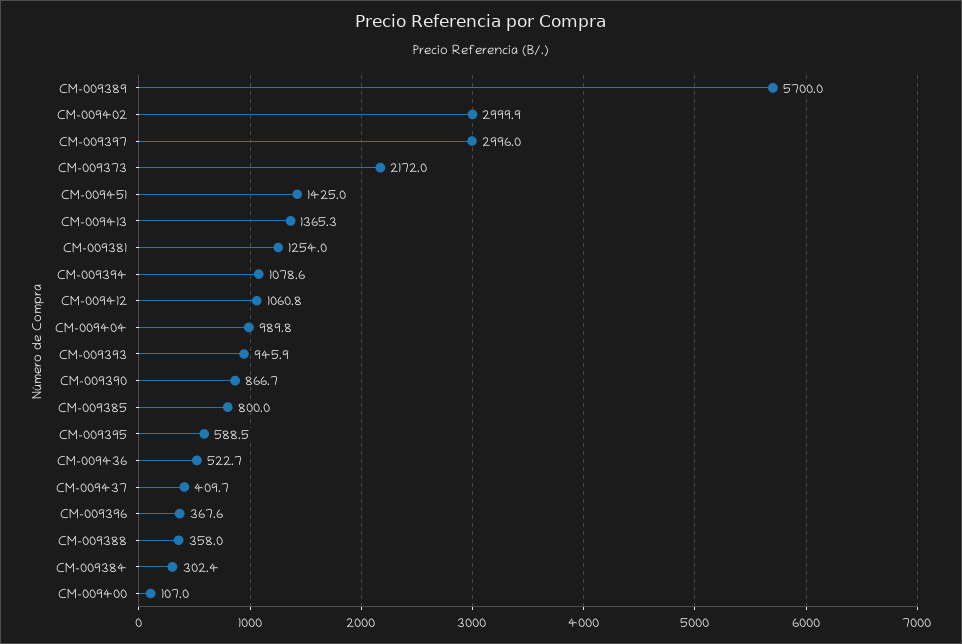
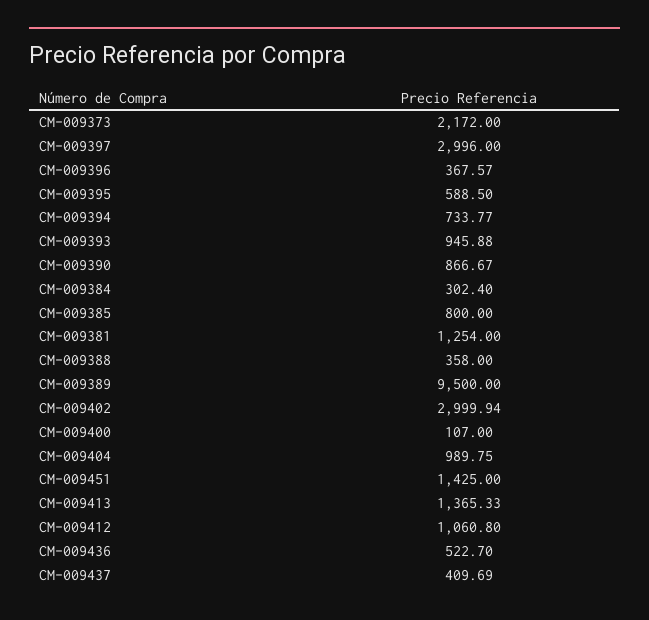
  {
-   "CM-009389": 5700,
+   "CM-009389": 9500,
    "CM-009402": 2999.94,
    "CM-009397": 2996,
    "CM-009373": 2172,
    "CM-009451": 1425,
    "CM-009413": 1365.33,
    "CM-009381": 1254,
-   "CM-009394": 1078.6,
+   "CM-009394": 733.77,
    "CM-009412": 1060.8,
    "CM-009404": 989.75,
    "CM-009393": 945.88,
    "CM-009390": 866.67,
    "CM-009385": 800,
    "CM-009395": 588.5,
    "CM-009436": 522.7,
    "CM-009437": 409.69,
    "CM-009396": 367.57,
    "CM-009388": 358,
    "CM-009384": 302.4,
    "CM-009400": 107
  }

